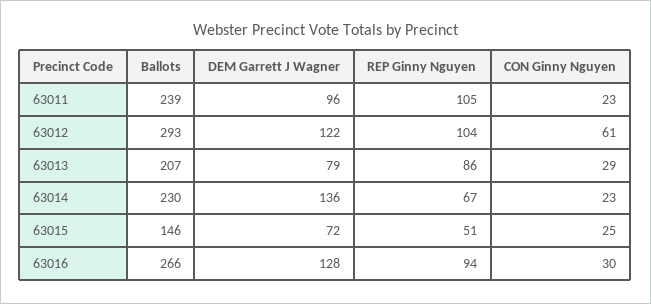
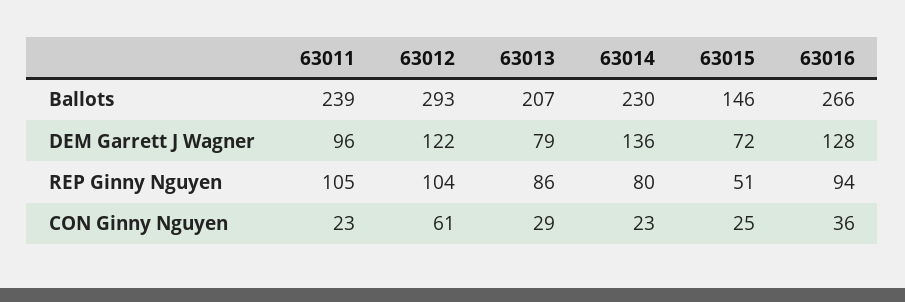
  {
    "Ballots": {
      "63011": 239,
      "63012": 293,
      "63013": 207,
      "63014": 230,
      "63015": 146,
      "63016": 266
    },
    "DEM Garrett J Wagner": {
      "63011": 96,
      "63012": 122,
      "63013": 79,
      "63014": 136,
      "63015": 72,
      "63016": 128
    },
    "REP Ginny Nguyen": {
      "63011": 105,
      "63012": 104,
      "63013": 86,
-     "63014": 67,
+     "63014": 80,
      "63015": 51,
      "63016": 94
    },
    "CON Ginny Nguyen": {
      "63011": 23,
      "63012": 61,
      "63013": 29,
      "63014": 23,
      "63015": 25,
-     "63016": 30
+     "63016": 36
    }
  }

